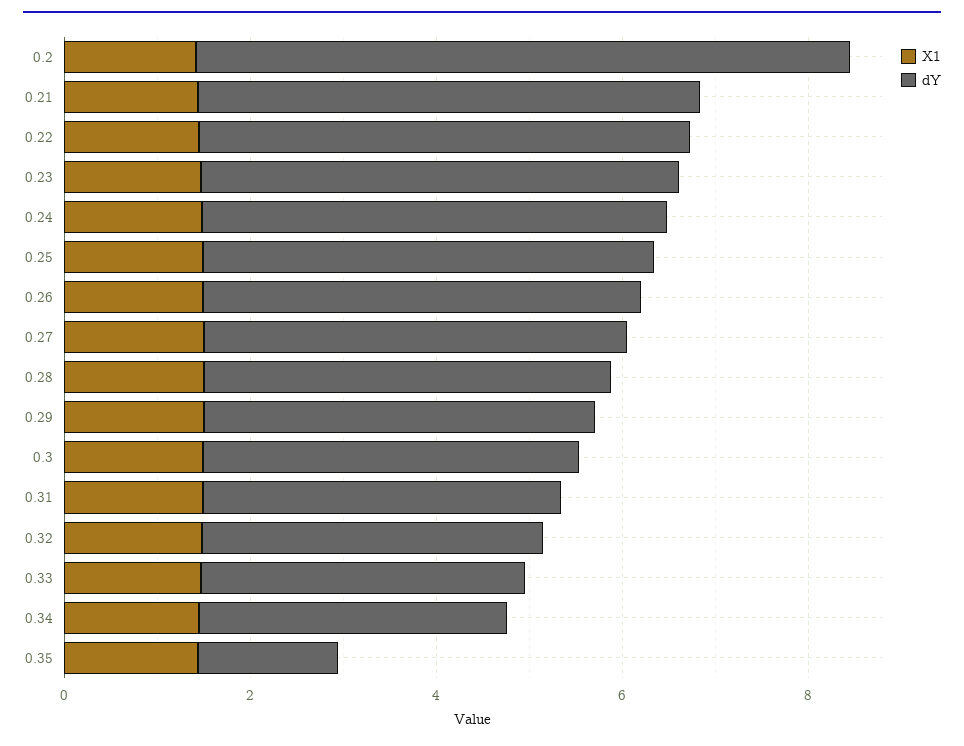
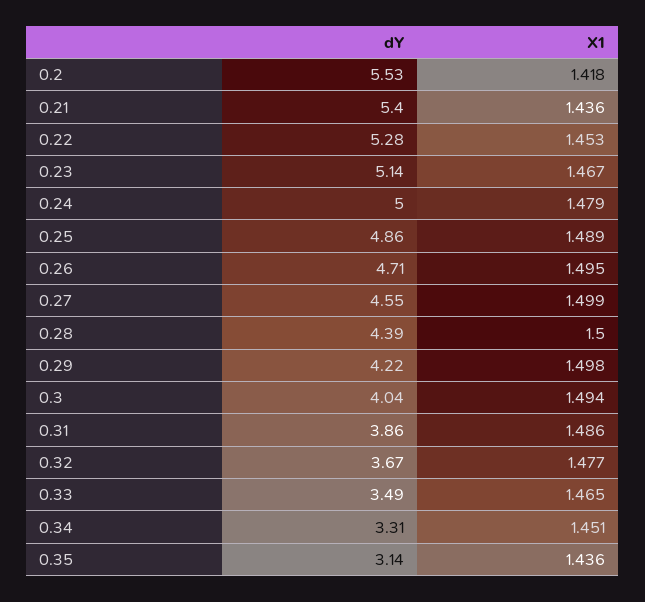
  {
    "X1": {
      "0.2": 1.418,
      "0.21": 1.436,
      "0.22": 1.453,
      "0.23": 1.467,
      "0.24": 1.479,
      "0.25": 1.489,
      "0.26": 1.495,
      "0.27": 1.499,
      "0.28": 1.5,
      "0.29": 1.498,
      "0.3": 1.494,
      "0.31": 1.486,
      "0.32": 1.477,
      "0.33": 1.465,
      "0.34": 1.451,
      "0.35": 1.436
    },
    "dY": {
-     "0.2": 7,
+     "0.2": 5.53,
      "0.21": 5.4,
      "0.22": 5.28,
      "0.23": 5.14,
      "0.24": 5,
      "0.25": 4.86,
      "0.26": 4.71,
      "0.27": 4.55,
      "0.28": 4.39,
      "0.29": 4.22,
      "0.3": 4.04,
      "0.31": 3.86,
      "0.32": 3.67,
      "0.33": 3.49,
      "0.34": 3.31,
-     "0.35": 1.5
+     "0.35": 3.14
    }
  }

